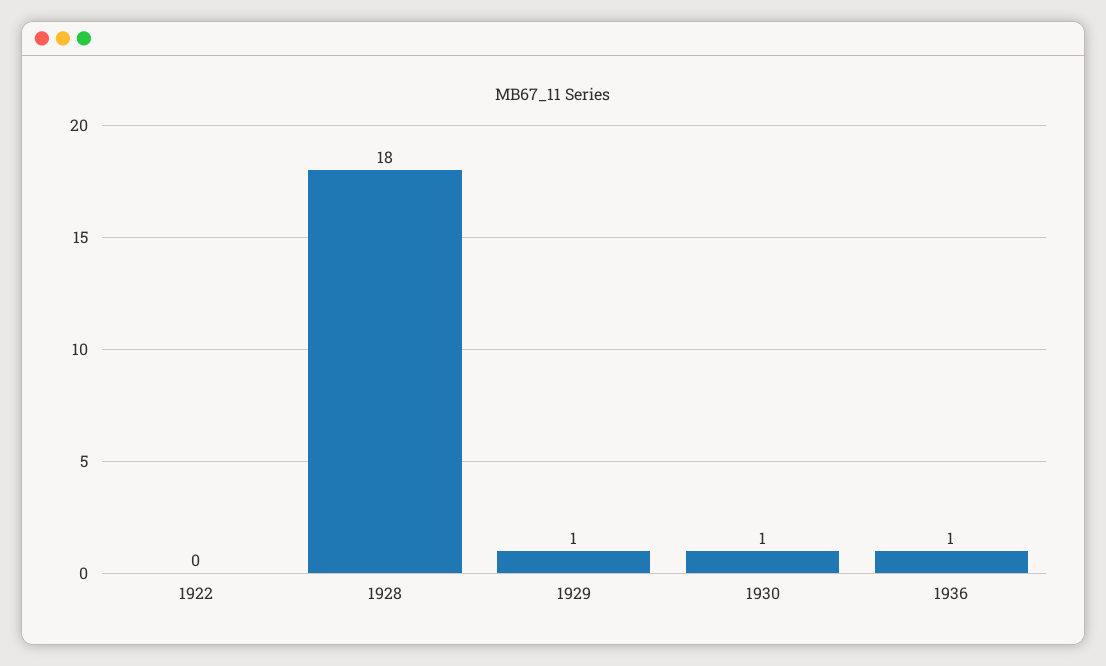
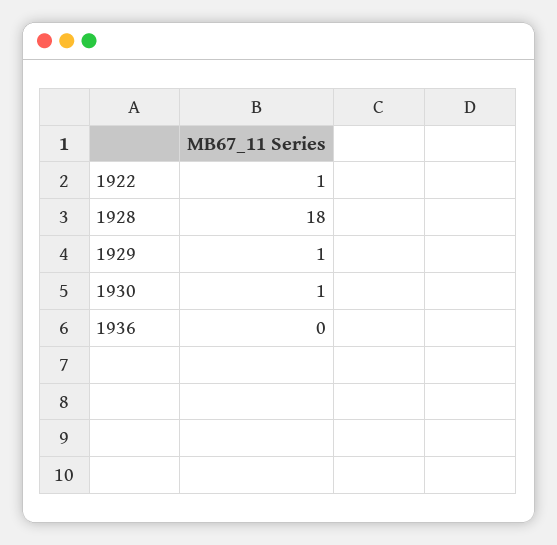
  {
-   "1922": 0,
+   "1922": 1,
    "1928": 18,
    "1929": 1,
    "1930": 1,
-   "1936": 1
+   "1936": 0
  }

